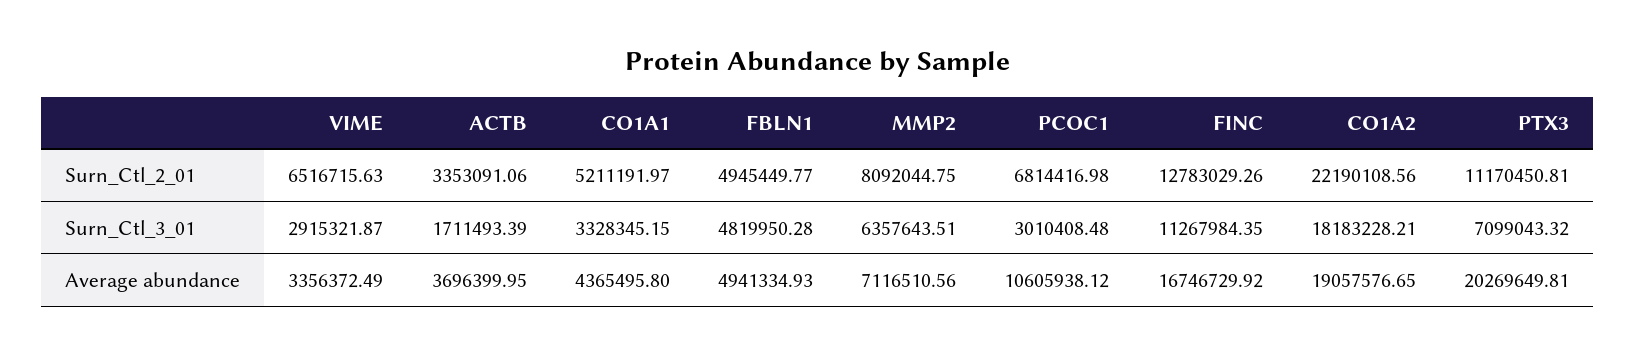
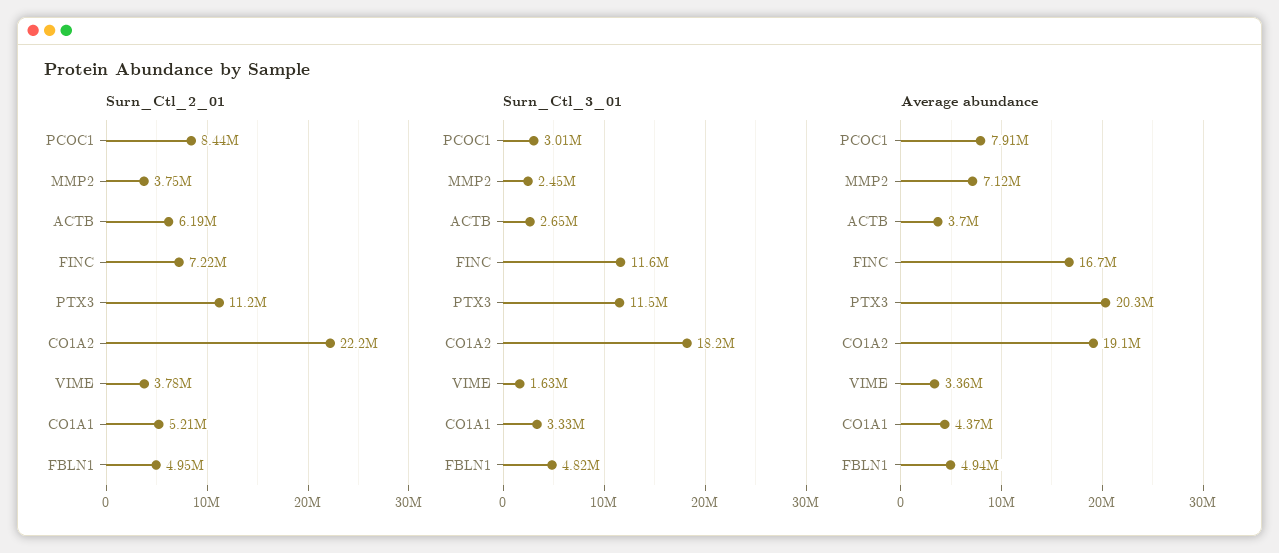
  {
    "Surn_Ctl_2_01": {
-     "VIME": 6516715.63,
+     "VIME": 3780000,
-     "ACTB": 3353091.06,
+     "ACTB": 6190000,
      "CO1A1": 5211191.97,
      "FBLN1": 4945449.77,
-     "MMP2": 8092044.75,
+     "MMP2": 3750000,
-     "PCOC1": 6814416.98,
+     "PCOC1": 8440000,
-     "FINC": 12783029.26,
+     "FINC": 7220000,
      "CO1A2": 22190108.56,
      "PTX3": 11170450.81
    },
    "Surn_Ctl_3_01": {
-     "VIME": 2915321.87,
+     "VIME": 1630000,
-     "ACTB": 1711493.39,
+     "ACTB": 2650000,
      "CO1A1": 3328345.15,
      "FBLN1": 4819950.28,
-     "MMP2": 6357643.51,
+     "MMP2": 2450000,
      "PCOC1": 3010408.48,
-     "FINC": 11267984.35,
+     "FINC": 11600000,
      "CO1A2": 18183228.21,
-     "PTX3": 7099043.32
+     "PTX3": 11500000
    },
    "Average abundance": {
      "VIME": 3356372.49,
      "ACTB": 3696399.95,
      "CO1A1": 4365495.8,
      "FBLN1": 4941334.93,
      "MMP2": 7116510.56,
-     "PCOC1": 10605938.12,
+     "PCOC1": 7910000,
      "FINC": 16746729.92,
      "CO1A2": 19057576.65,
      "PTX3": 20269649.81
    }
  }

